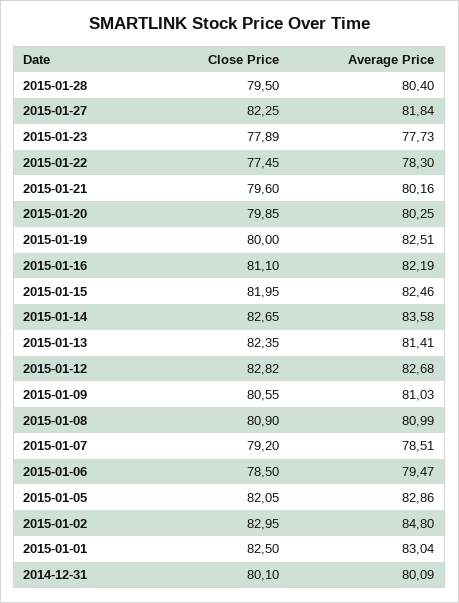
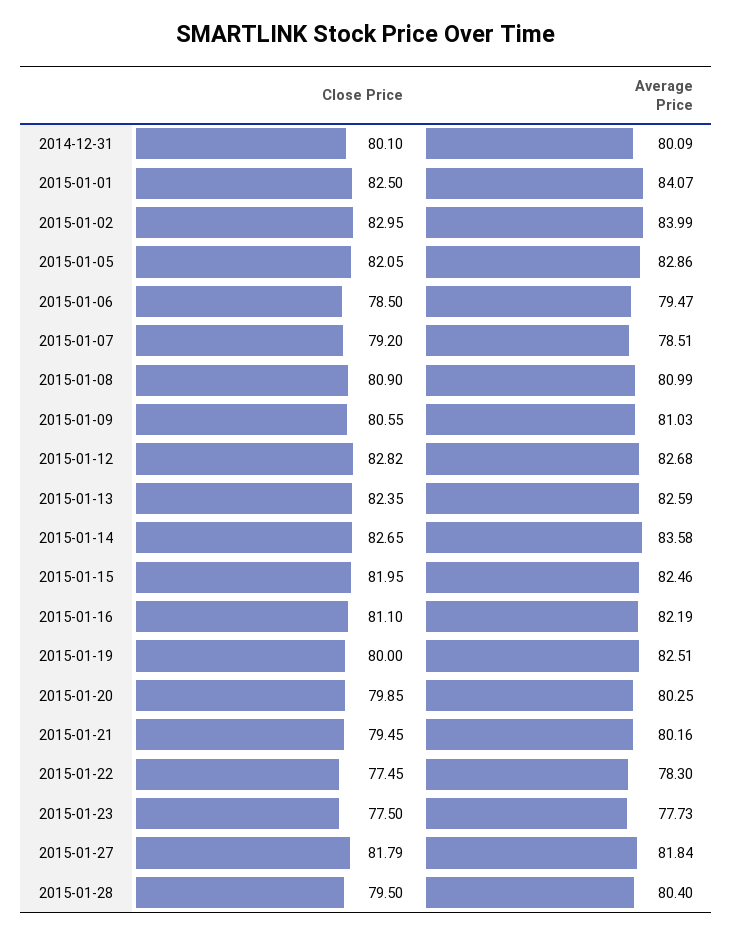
  {
    "Close Price": {
      "2015-01-28": 79.5,
-     "2015-01-27": 82.25,
+     "2015-01-27": 81.79,
-     "2015-01-23": 77.89,
+     "2015-01-23": 77.5,
      "2015-01-22": 77.45,
-     "2015-01-21": 79.6,
+     "2015-01-21": 79.45,
      "2015-01-20": 79.85,
      "2015-01-19": 80,
      "2015-01-16": 81.1,
      "2015-01-15": 81.95,
      "2015-01-14": 82.65,
      "2015-01-13": 82.35,
      "2015-01-12": 82.82,
      "2015-01-09": 80.55,
      "2015-01-08": 80.9,
      "2015-01-07": 79.2,
      "2015-01-06": 78.5,
      "2015-01-05": 82.05,
      "2015-01-02": 82.95,
      "2015-01-01": 82.5,
      "2014-12-31": 80.1
    },
    "Average Price": {
      "2015-01-28": 80.4,
      "2015-01-27": 81.84,
      "2015-01-23": 77.73,
      "2015-01-22": 78.3,
      "2015-01-21": 80.16,
      "2015-01-20": 80.25,
      "2015-01-19": 82.51,
      "2015-01-16": 82.19,
      "2015-01-15": 82.46,
      "2015-01-14": 83.58,
-     "2015-01-13": 81.41,
+     "2015-01-13": 82.59,
      "2015-01-12": 82.68,
      "2015-01-09": 81.03,
      "2015-01-08": 80.99,
      "2015-01-07": 78.51,
      "2015-01-06": 79.47,
      "2015-01-05": 82.86,
-     "2015-01-02": 84.8,
+     "2015-01-02": 83.99,
-     "2015-01-01": 83.04,
+     "2015-01-01": 84.07,
      "2014-12-31": 80.09
    }
  }

